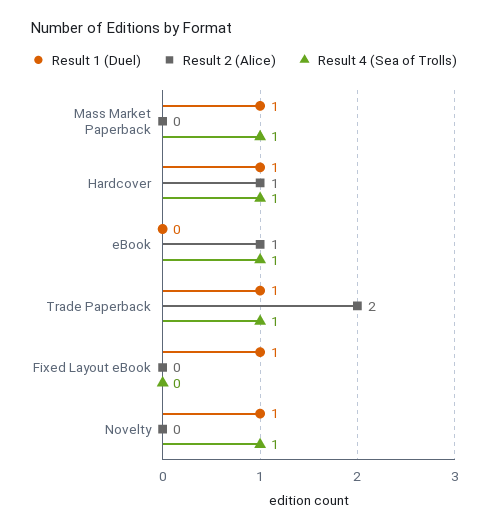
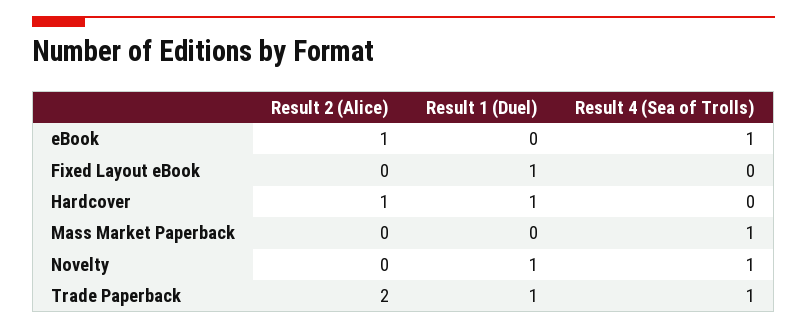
  {
    "Result 1 (Duel)": {
-     "Mass Market Paperback": 1,
+     "Mass Market Paperback": 0,
      "Hardcover": 1,
      "eBook": 0,
      "Trade Paperback": 1,
      "Fixed Layout eBook": 1,
      "Novelty": 1
    },
    "Result 2 (Alice)": {
      "Mass Market Paperback": 0,
      "Hardcover": 1,
      "eBook": 1,
      "Trade Paperback": 2,
      "Fixed Layout eBook": 0,
      "Novelty": 0
    },
    "Result 4 (Sea of Trolls)": {
      "Mass Market Paperback": 1,
-     "Hardcover": 1,
+     "Hardcover": 0,
      "eBook": 1,
      "Trade Paperback": 1,
      "Fixed Layout eBook": 0,
      "Novelty": 1
    }
  }

